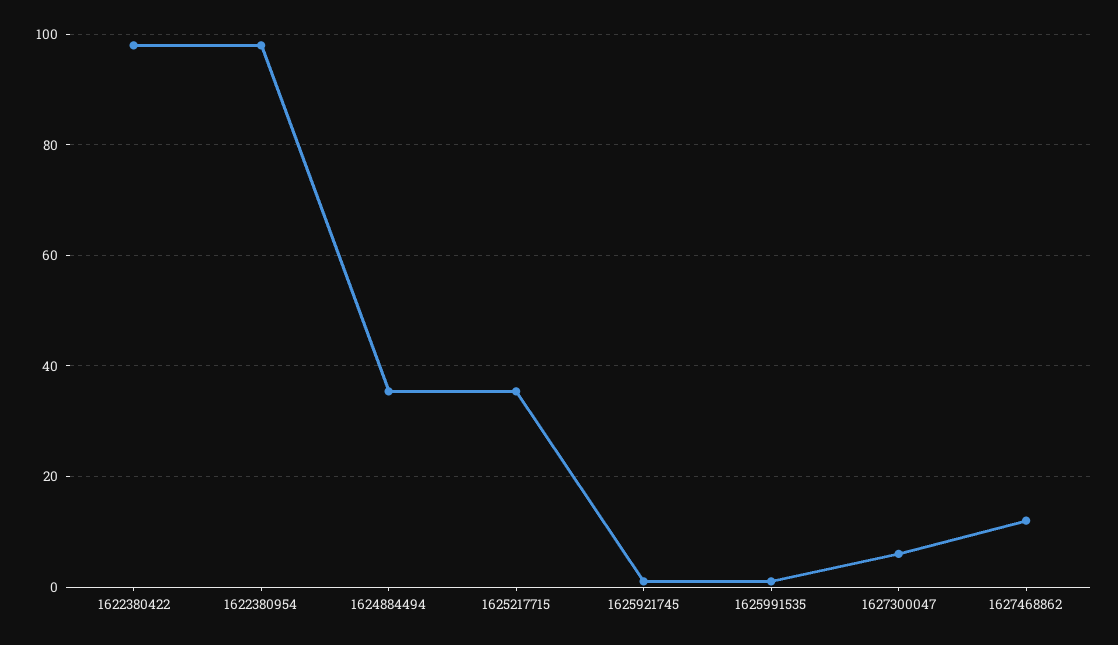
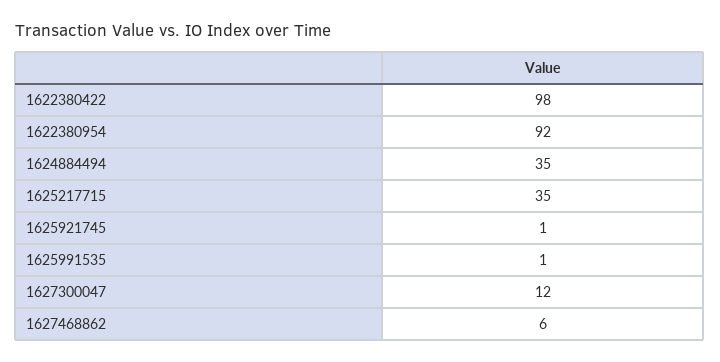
  {
    "1622380422": 98,
-   "1622380954": 98,
+   "1622380954": 92,
    "1624884494": 35,
    "1625217715": 35,
    "1625921745": 1,
    "1625991535": 1,
-   "1627300047": 6,
+   "1627300047": 12,
-   "1627468862": 12
+   "1627468862": 6
  }

